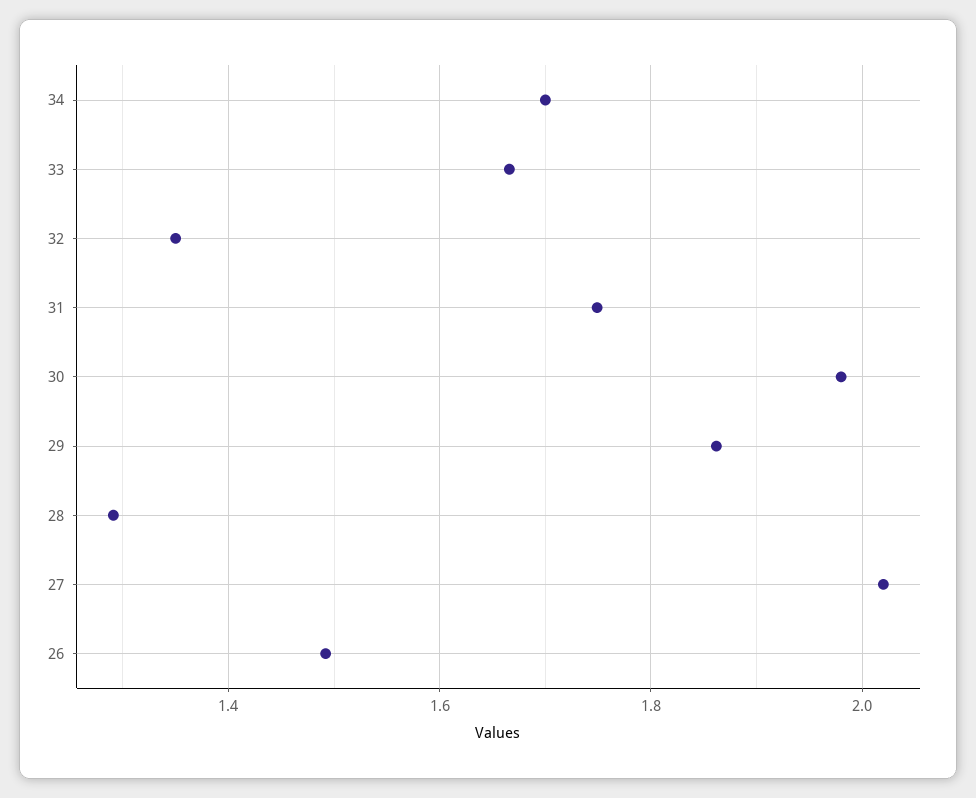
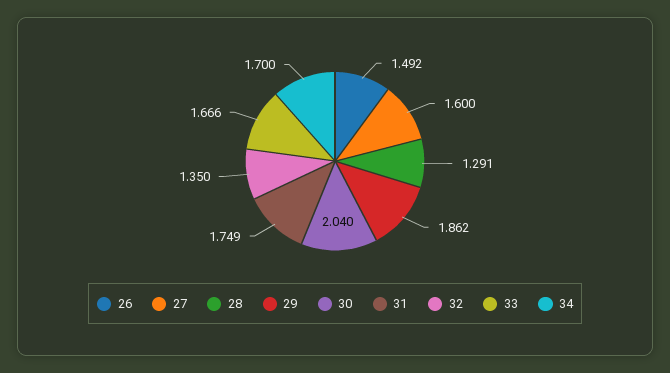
  {
    "34": 1.7,
    "33": 1.666,
    "32": 1.35,
    "31": 1.749,
-   "30": 1.98,
+   "30": 2.04,
    "29": 1.862,
    "28": 1.291,
-   "27": 2.02,
+   "27": 1.6,
    "26": 1.492
  }

